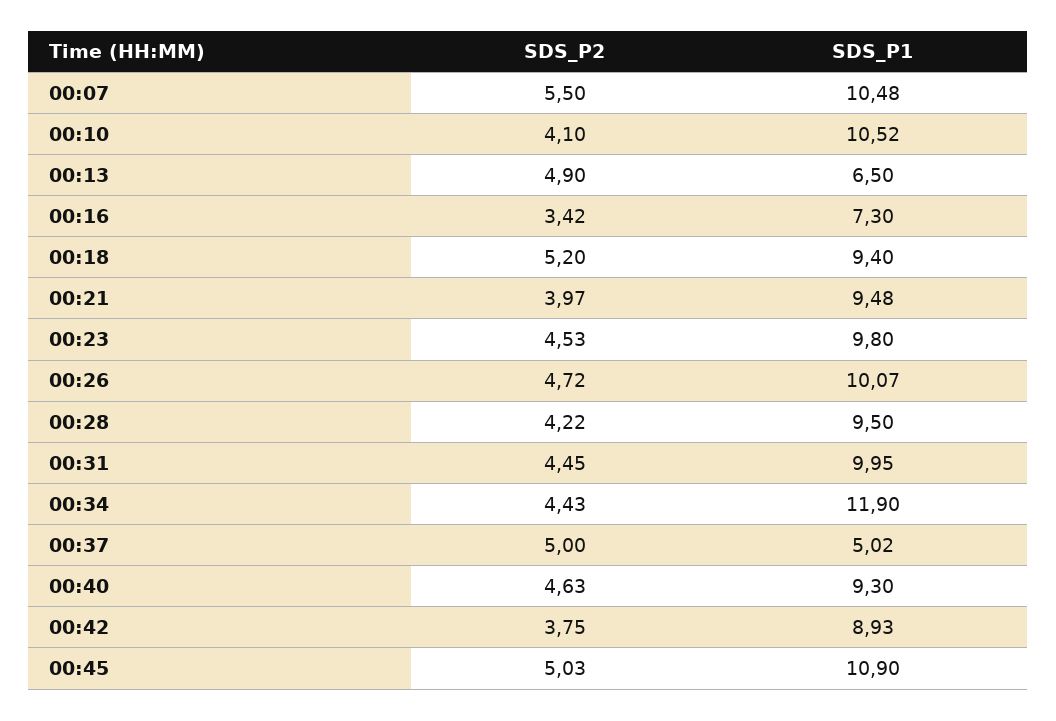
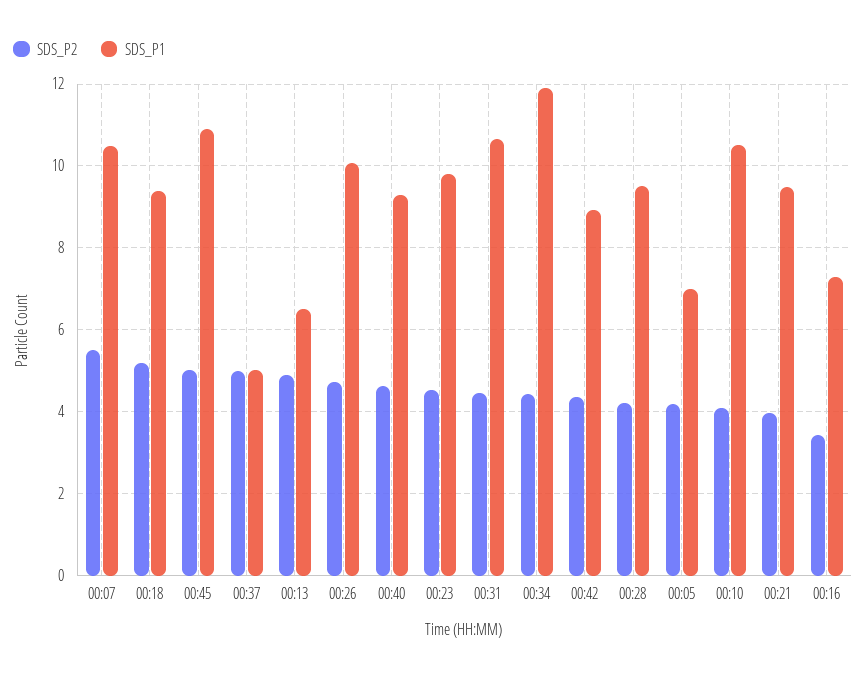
  {
    "SDS_P2": {
      "00:07": 5.5,
      "00:10": 4.1,
      "00:13": 4.9,
      "00:16": 3.42,
      "00:18": 5.2,
      "00:21": 3.97,
      "00:23": 4.53,
      "00:26": 4.72,
      "00:28": 4.22,
      "00:31": 4.45,
      "00:34": 4.43,
      "00:37": 5,
      "00:40": 4.63,
-     "00:42": 3.75,
+     "00:42": 4.4,
-     "00:45": 5.03
+     "00:45": 5.03,
+     "00:05": 4.2
    },
    "SDS_P1": {
      "00:07": 10.48,
      "00:10": 10.52,
      "00:13": 6.5,
      "00:16": 7.3,
      "00:18": 9.4,
      "00:21": 9.48,
      "00:23": 9.8,
      "00:26": 10.07,
      "00:28": 9.5,
-     "00:31": 9.95,
+     "00:31": 10.6,
      "00:34": 11.9,
      "00:37": 5.02,
      "00:40": 9.3,
      "00:42": 8.93,
-     "00:45": 10.9
+     "00:45": 10.9,
+     "00:05": 7
    }
  }

